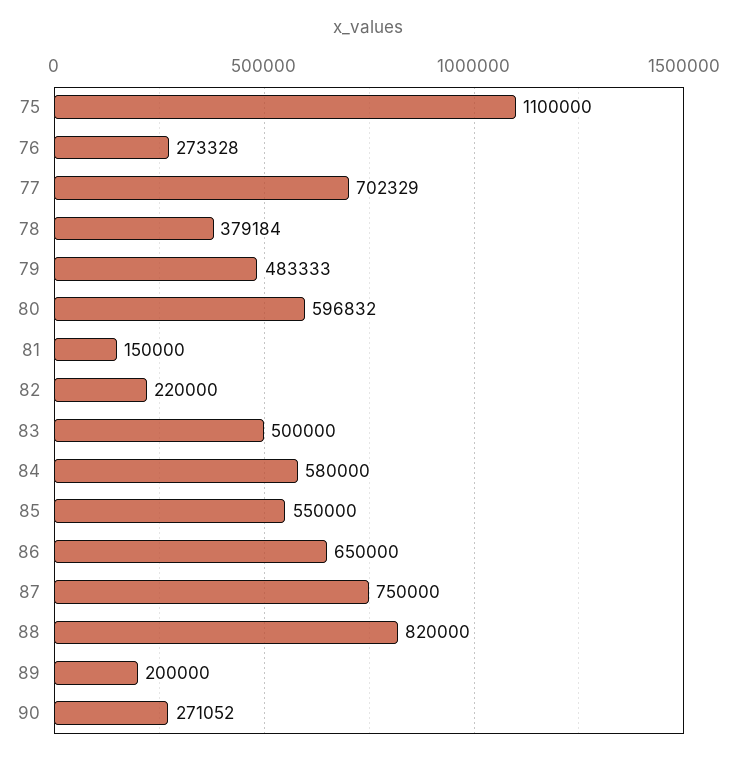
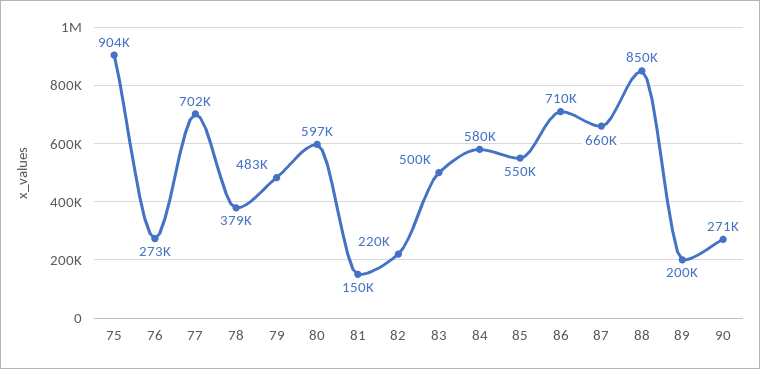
  {
-   "75": 1100000,
+   "75": 904000,
    "76": 273328,
    "77": 702329,
    "78": 379184,
    "79": 483333,
    "80": 596832,
    "81": 150000,
    "82": 220000,
    "83": 500000,
    "84": 580000,
    "85": 550000,
-   "86": 650000,
+   "86": 710000,
-   "87": 750000,
+   "87": 660000,
-   "88": 820000,
+   "88": 850000,
    "89": 200000,
    "90": 271052
  }

